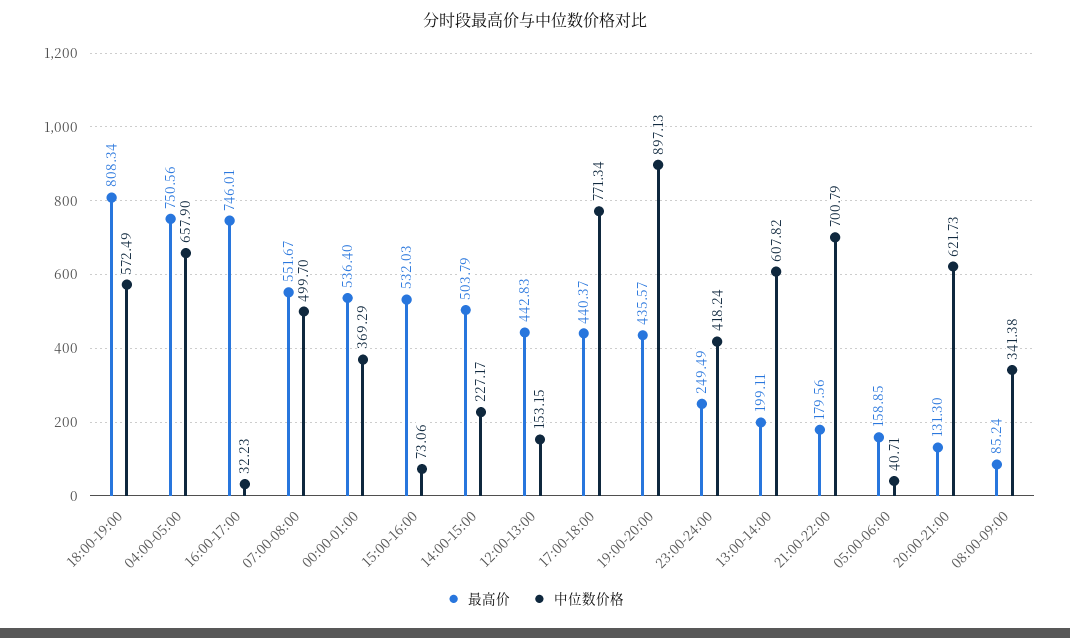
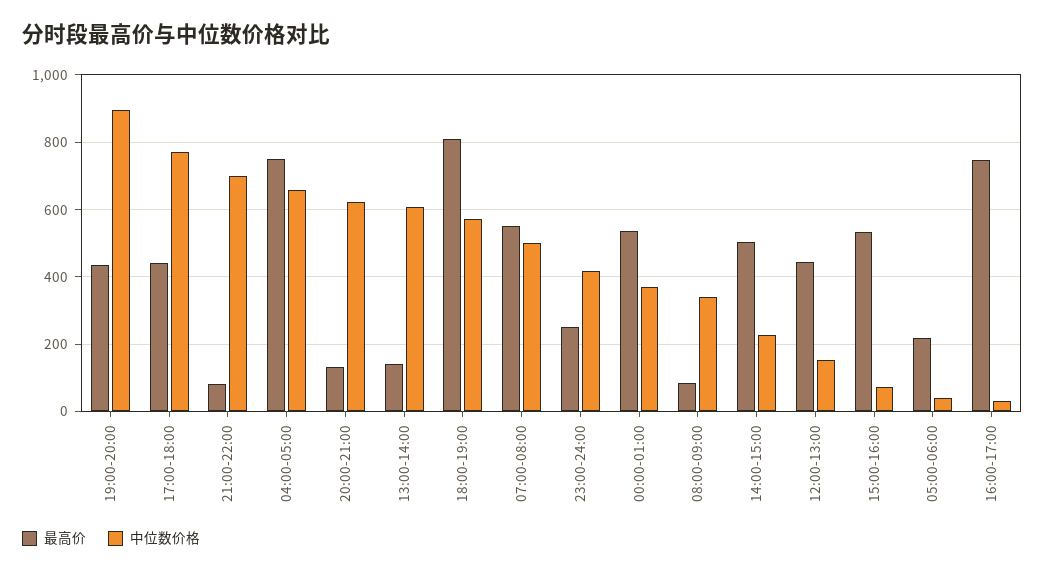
  {
    "最高价": {
      "18:00-19:00": 808.34,
      "04:00-05:00": 750.56,
      "16:00-17:00": 746.01,
      "07:00-08:00": 551.67,
      "00:00-01:00": 536.4,
      "15:00-16:00": 532.03,
      "14:00-15:00": 503.79,
      "12:00-13:00": 442.83,
      "17:00-18:00": 440.37,
      "19:00-20:00": 435.57,
      "23:00-24:00": 249.49,
-     "13:00-14:00": 199.11,
+     "13:00-14:00": 140,
-     "21:00-22:00": 179.56,
+     "21:00-22:00": 80,
-     "05:00-06:00": 158.85,
+     "05:00-06:00": 220,
      "20:00-21:00": 131.3,
      "08:00-09:00": 85.24
    },
    "中位数价格": {
      "18:00-19:00": 572.49,
      "04:00-05:00": 657.9,
      "16:00-17:00": 32.23,
      "07:00-08:00": 499.7,
      "00:00-01:00": 369.29,
      "15:00-16:00": 73.06,
      "14:00-15:00": 227.17,
      "12:00-13:00": 153.15,
      "17:00-18:00": 771.34,
      "19:00-20:00": 897.13,
      "23:00-24:00": 418.24,
      "13:00-14:00": 607.82,
      "21:00-22:00": 700.79,
      "05:00-06:00": 40.71,
      "20:00-21:00": 621.73,
      "08:00-09:00": 341.38
    }
  }

